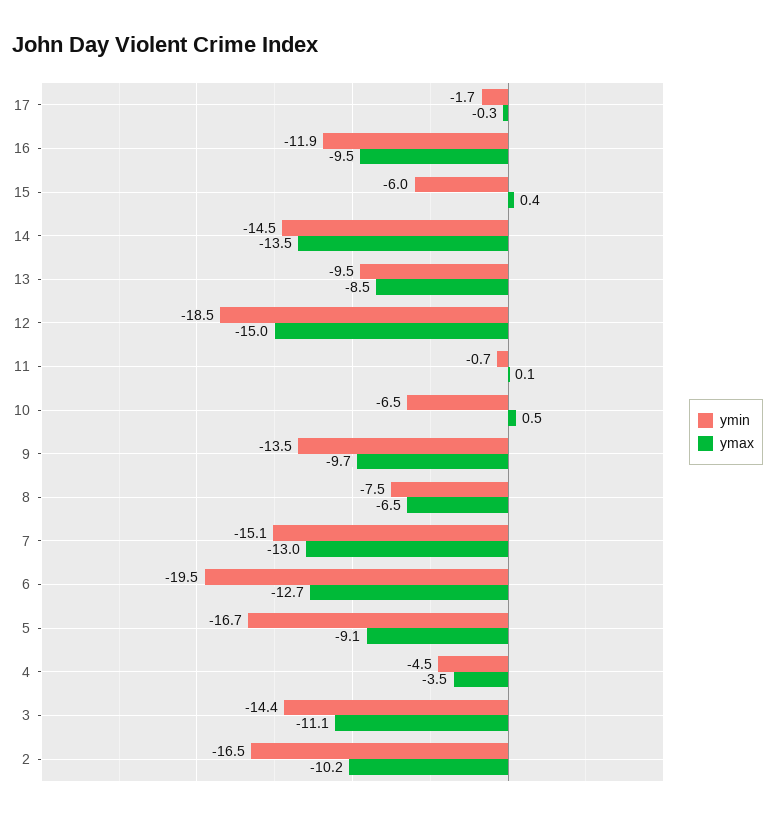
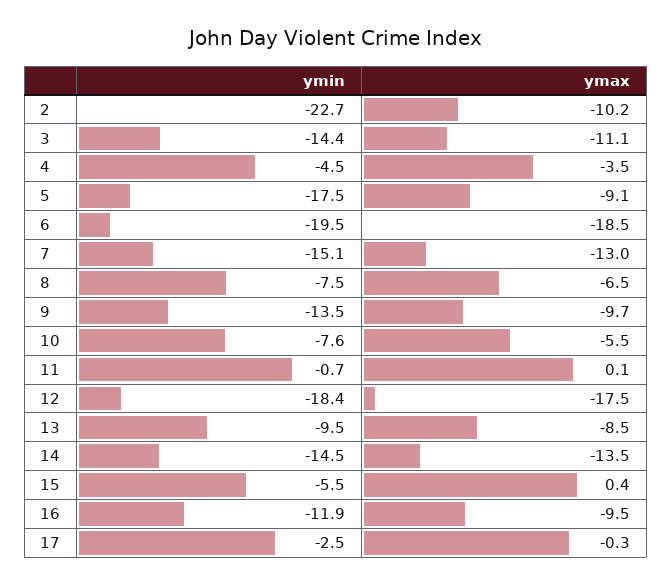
  {
    "ymin": {
-     "17": -1.7,
+     "17": -2.5,
      "16": -11.9,
-     "15": -6,
+     "15": -5.5,
      "14": -14.5,
      "13": -9.5,
-     "12": -18.5,
+     "12": -18.4,
      "11": -0.7,
-     "10": -6.5,
+     "10": -7.6,
      "9": -13.5,
      "8": -7.5,
      "7": -15.1,
      "6": -19.5,
-     "5": -16.7,
+     "5": -17.5,
      "4": -4.5,
      "3": -14.4,
-     "2": -16.5
+     "2": -22.7
    },
    "ymax": {
      "17": -0.3,
      "16": -9.5,
      "15": 0.4,
      "14": -13.5,
      "13": -8.5,
-     "12": -15,
+     "12": -17.5,
      "11": 0.1,
-     "10": 0.5,
+     "10": -5.5,
      "9": -9.7,
      "8": -6.5,
      "7": -13,
-     "6": -12.7,
+     "6": -18.5,
      "5": -9.1,
      "4": -3.5,
      "3": -11.1,
      "2": -10.2
    }
  }

